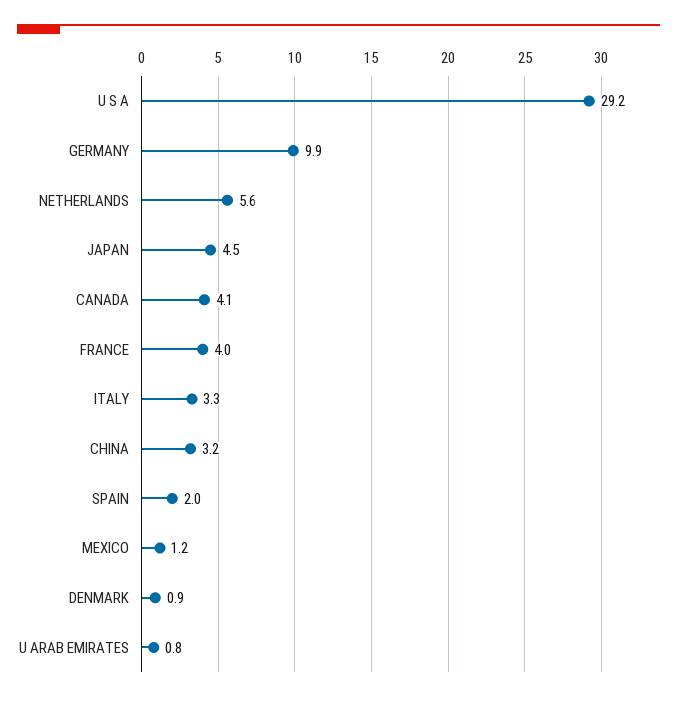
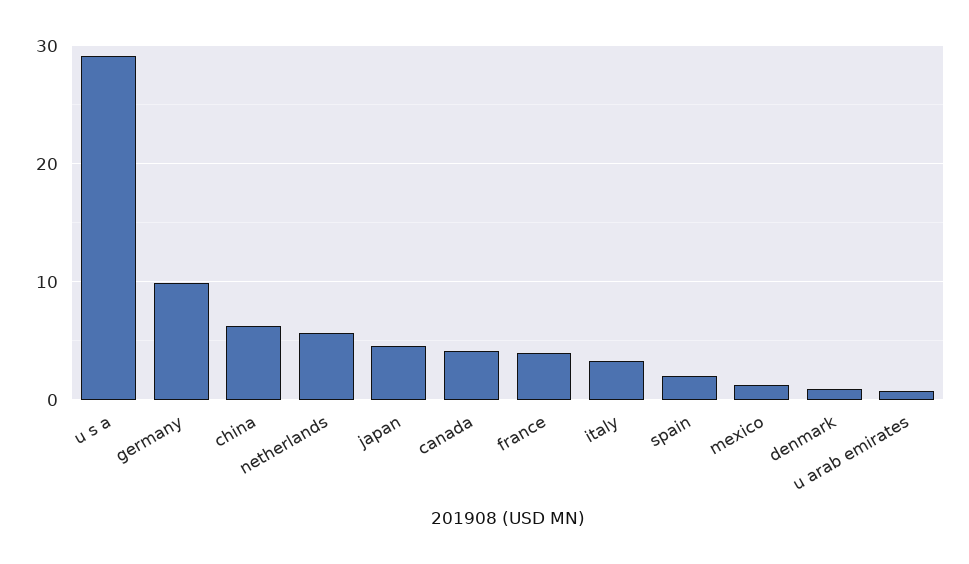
  {
    "U S A": 29.2,
    "GERMANY": 9.9,
    "NETHERLANDS": 5.6,
    "JAPAN": 4.5,
    "CANADA": 4.1,
    "FRANCE": 4,
    "ITALY": 3.3,
-   "CHINA": 3.2,
+   "CHINA": 6,
    "SPAIN": 2,
    "MEXICO": 1.2,
    "DENMARK": 0.9,
    "U ARAB EMIRATES": 0.8
  }

